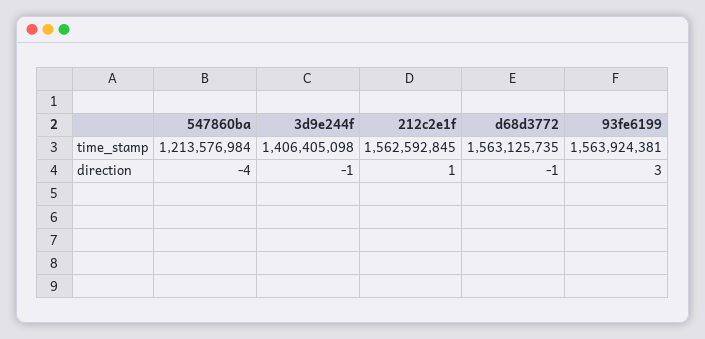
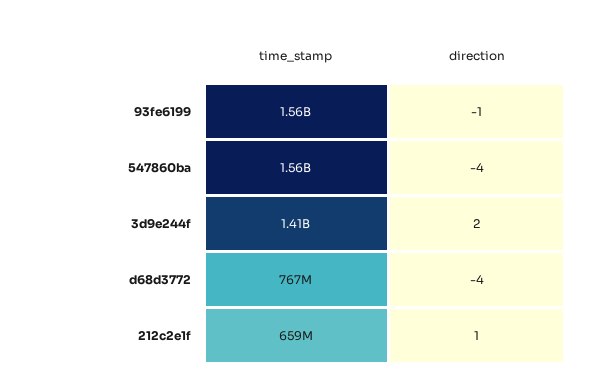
  {
    "547860ba": {
-     "time_stamp": 1213576984,
+     "time_stamp": 1560000000,
      "direction": -4
    },
    "3d9e244f": {
      "time_stamp": 1406405098,
-     "direction": -1
+     "direction": 2
    },
    "212c2e1f": {
-     "time_stamp": 1562592845,
+     "time_stamp": 659000000,
      "direction": 1
    },
    "d68d3772": {
-     "time_stamp": 1563125735,
+     "time_stamp": 767000000,
-     "direction": -1
+     "direction": -4
    },
    "93fe6199": {
      "time_stamp": 1563924381,
-     "direction": 3
+     "direction": -1
    }
  }

